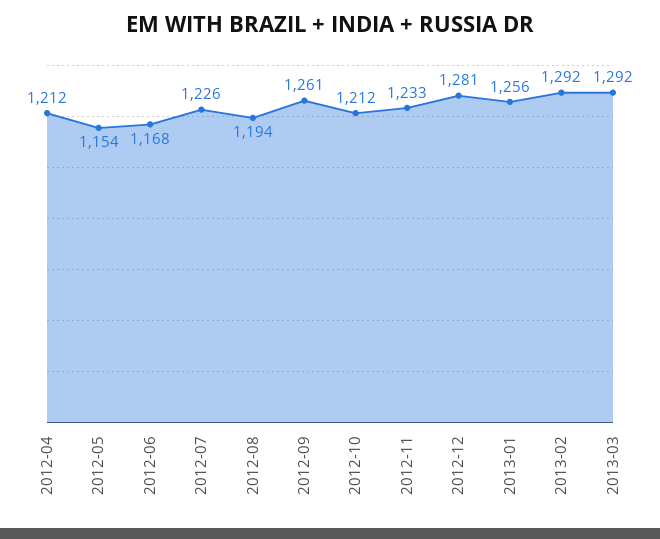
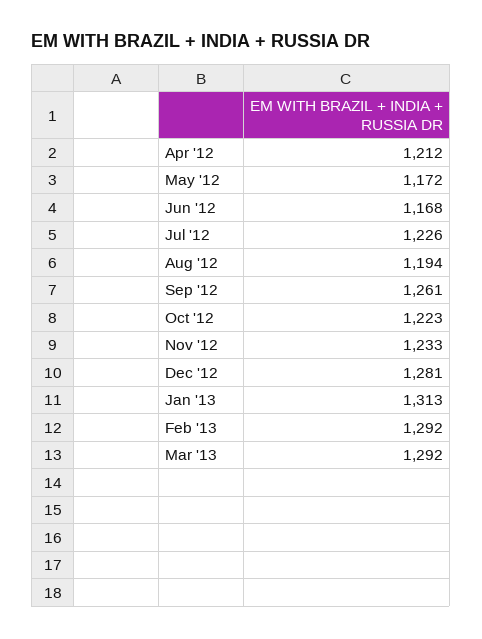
  {
    "2012-04": 1212,
-   "2012-05": 1154,
+   "2012-05": 1172,
    "2012-06": 1168,
    "2012-07": 1226,
    "2012-08": 1194,
    "2012-09": 1261,
-   "2012-10": 1212,
+   "2012-10": 1223,
    "2012-11": 1233,
    "2012-12": 1281,
-   "2013-01": 1256,
+   "2013-01": 1313,
    "2013-02": 1292,
    "2013-03": 1292
  }

